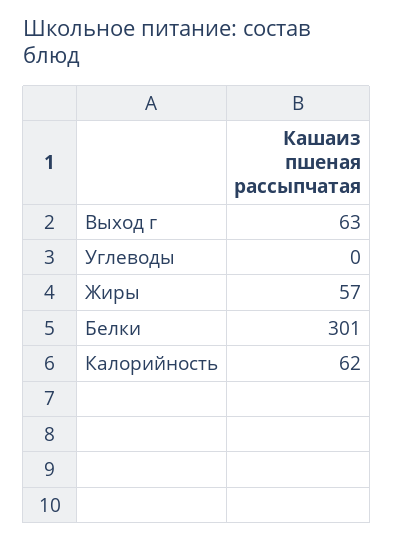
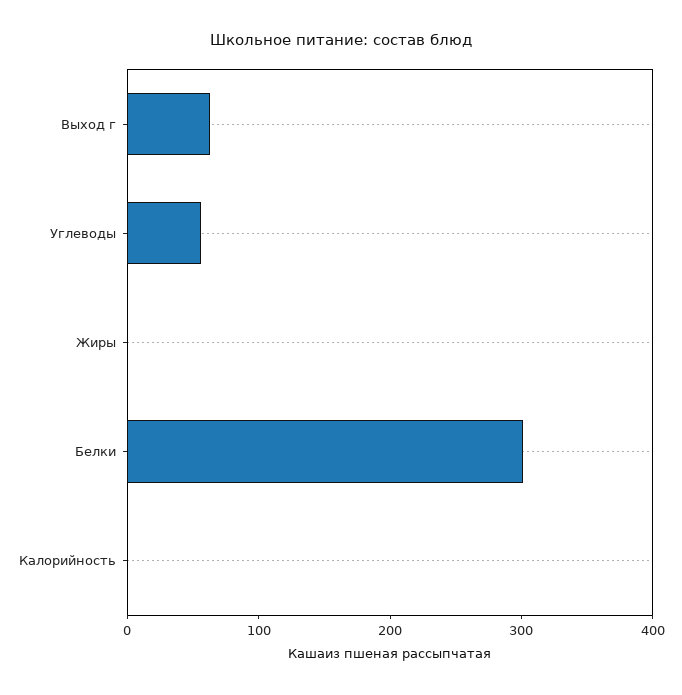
  {
    "Выход г": 63,
-   "Углеводы": 0,
+   "Углеводы": 60,
-   "Жиры": 57,
+   "Жиры": 0,
    "Белки": 301,
-   "Калорийность": 62
+   "Калорийность": 0
  }

